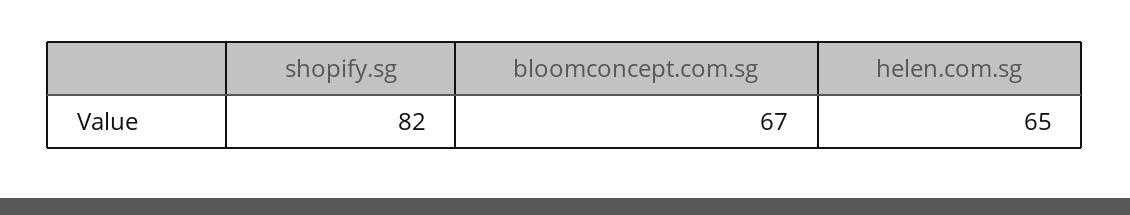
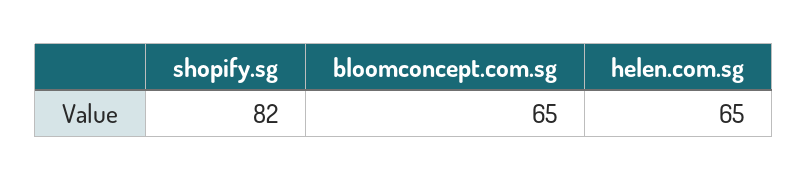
  {
    "shopify.sg": 82,
-   "bloomconcept.com.sg": 67,
+   "bloomconcept.com.sg": 65,
    "helen.com.sg": 65
  }

